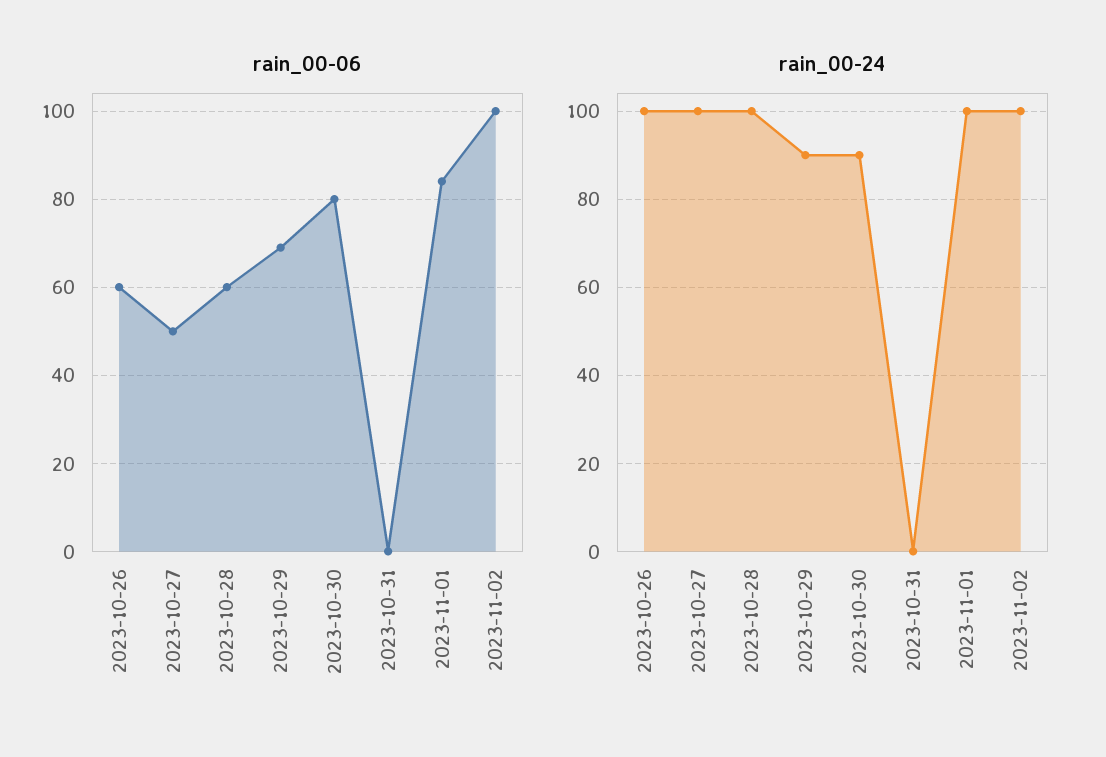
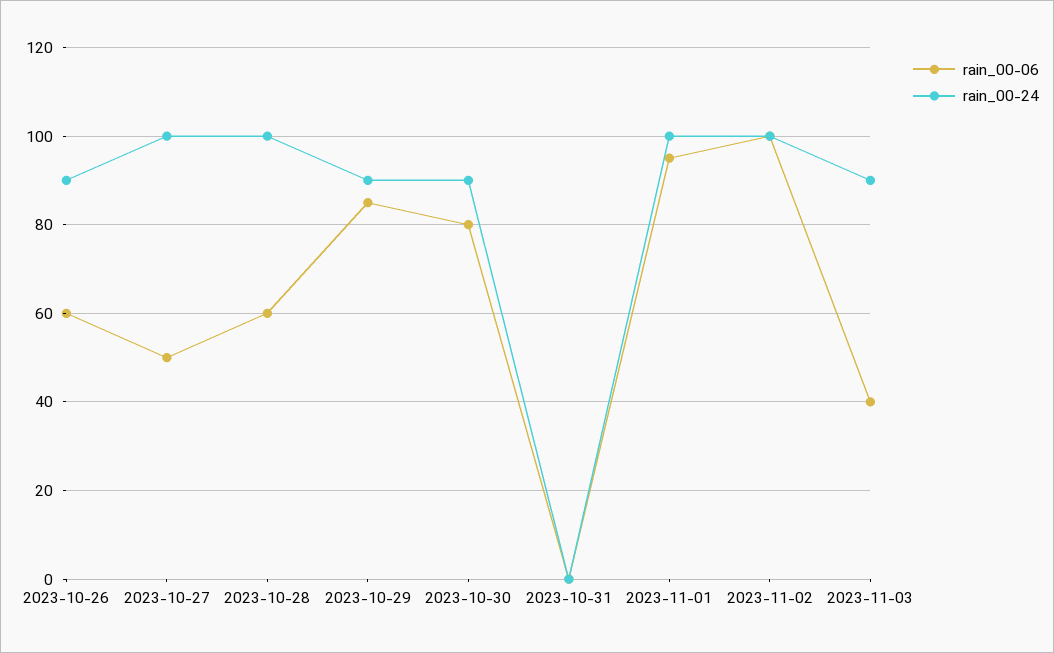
  {
    "rain_00-06": {
      "2023-10-26": 60,
      "2023-10-27": 50,
      "2023-10-28": 60,
-     "2023-10-29": 70,
+     "2023-10-29": 85,
      "2023-10-30": 80,
      "2023-10-31": 0,
-     "2023-11-01": 85,
+     "2023-11-01": 95,
-     "2023-11-02": 100
+     "2023-11-02": 100,
+     "2023-11-03": 40
    },
    "rain_00-24": {
-     "2023-10-26": 100,
+     "2023-10-26": 90,
      "2023-10-27": 100,
      "2023-10-28": 100,
      "2023-10-29": 90,
      "2023-10-30": 90,
      "2023-10-31": 0,
      "2023-11-01": 100,
-     "2023-11-02": 100
+     "2023-11-02": 100,
+     "2023-11-03": 90
    }
  }

